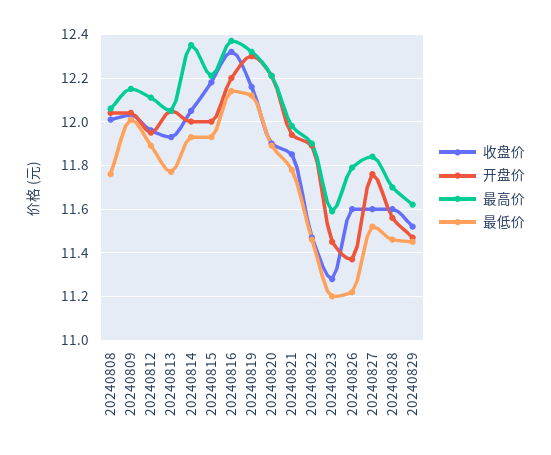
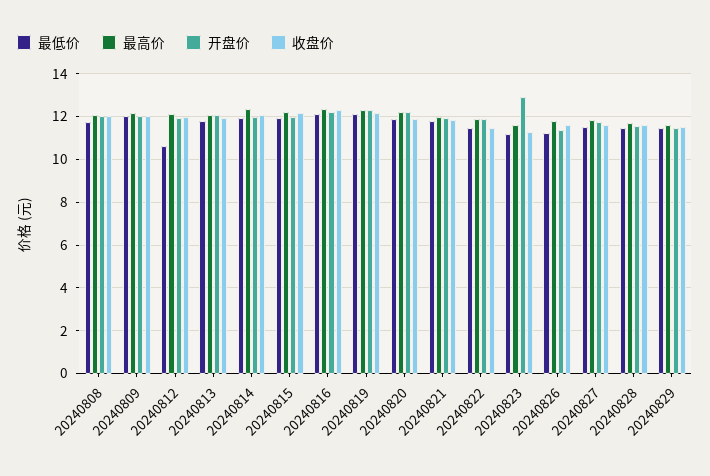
  {
    "收盘价": {
      "20240808": 12,
      "20240809": 12.05,
      "20240812": 11.95,
      "20240813": 11.95,
      "20240814": 12.05,
      "20240815": 12.2,
      "20240816": 12.3,
      "20240819": 12.15,
      "20240820": 11.9,
      "20240821": 11.85,
      "20240822": 11.45,
      "20240823": 11.3,
      "20240826": 11.6,
      "20240827": 11.6,
      "20240828": 11.6,
      "20240829": 11.5
    },
    "开盘价": {
      "20240808": 12.05,
      "20240809": 12.05,
      "20240812": 11.95,
      "20240813": 12.05,
      "20240814": 12,
      "20240815": 12,
      "20240816": 12.2,
      "20240819": 12.3,
      "20240820": 12.2,
      "20240821": 11.95,
      "20240822": 11.9,
-     "20240823": 11.45,
+     "20240823": 13,
      "20240826": 11.35,
      "20240827": 11.75,
      "20240828": 11.55,
      "20240829": 11.45
    },
    "最高价": {
      "20240808": 12.05,
      "20240809": 12.15,
      "20240812": 12.1,
      "20240813": 12.05,
      "20240814": 12.35,
      "20240815": 12.2,
      "20240816": 12.35,
      "20240819": 12.3,
      "20240820": 12.2,
      "20240821": 12,
      "20240822": 11.9,
      "20240823": 11.6,
      "20240826": 11.8,
      "20240827": 11.85,
      "20240828": 11.7,
      "20240829": 11.6
    },
    "最低价": {
      "20240808": 11.75,
      "20240809": 12,
-     "20240812": 11.9,
+     "20240812": 10.5,
      "20240813": 11.75,
      "20240814": 11.95,
      "20240815": 11.95,
      "20240816": 12.15,
      "20240819": 12.1,
      "20240820": 11.9,
      "20240821": 11.8,
      "20240822": 11.45,
      "20240823": 11.2,
      "20240826": 11.2,
      "20240827": 11.5,
      "20240828": 11.45,
      "20240829": 11.45
    }
  }

